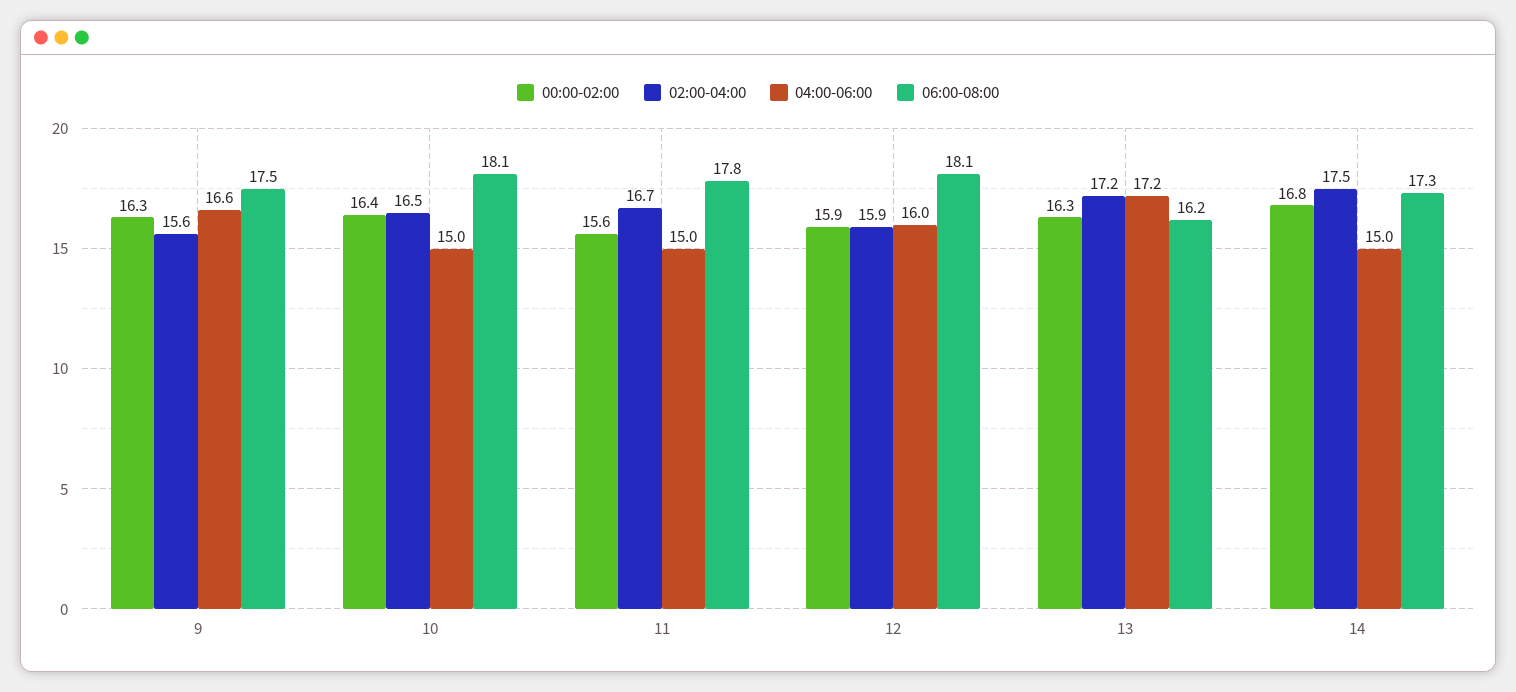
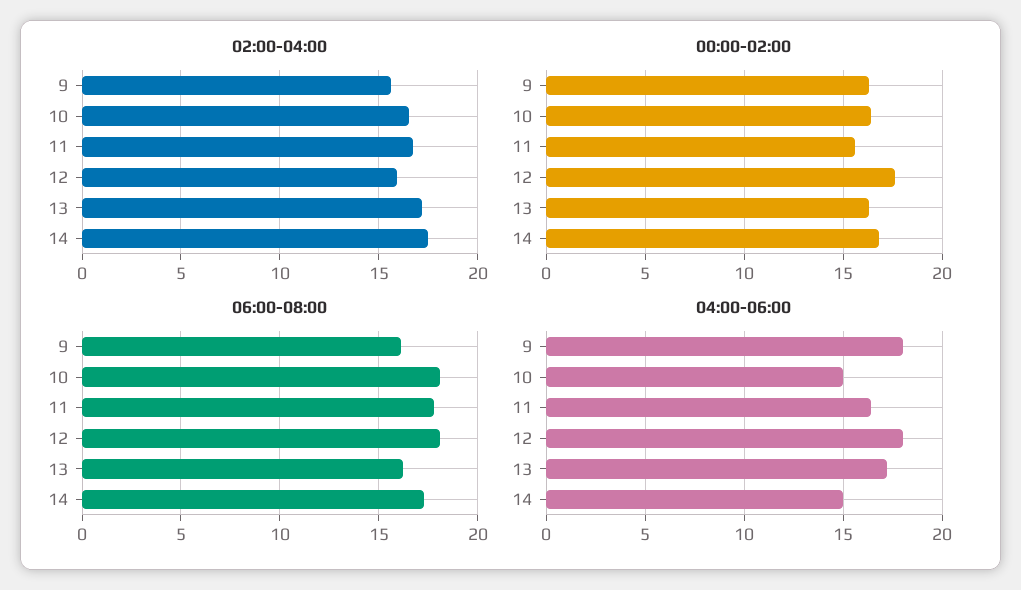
  {
    "00:00-02:00": {
      "9": 16.3,
      "10": 16.4,
      "11": 15.6,
-     "12": 15.9,
+     "12": 17.5,
      "13": 16.3,
      "14": 16.8
    },
    "02:00-04:00": {
      "9": 15.6,
      "10": 16.5,
      "11": 16.7,
      "12": 15.9,
      "13": 17.2,
      "14": 17.5
    },
    "04:00-06:00": {
-     "9": 16.6,
+     "9": 18,
      "10": 15,
-     "11": 15,
+     "11": 16.5,
-     "12": 16,
+     "12": 18,
      "13": 17.2,
      "14": 15
    },
    "06:00-08:00": {
-     "9": 17.5,
+     "9": 16,
      "10": 18.1,
      "11": 17.8,
      "12": 18.1,
      "13": 16.2,
      "14": 17.3
    }
  }

